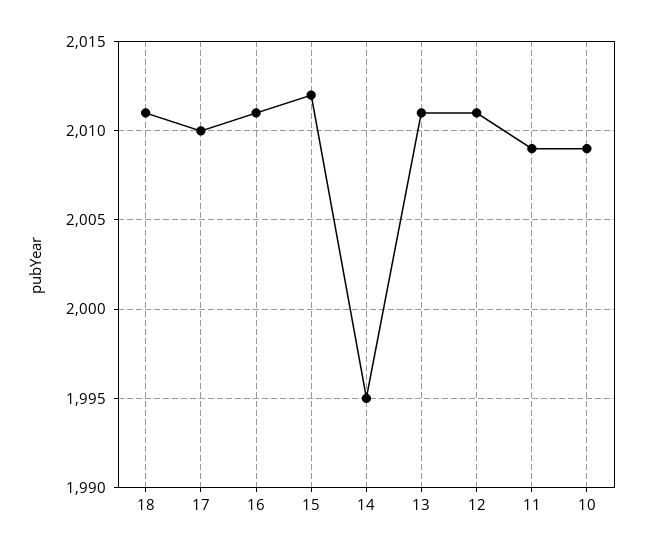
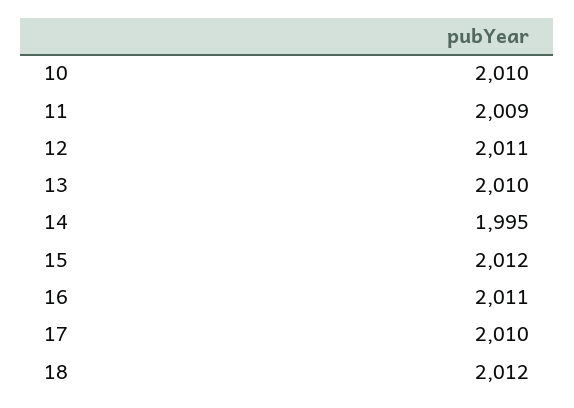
  {
-   "18": 2011,
+   "18": 2012,
    "17": 2010,
    "16": 2011,
    "15": 2012,
    "14": 1995,
-   "13": 2011,
+   "13": 2010,
    "12": 2011,
    "11": 2009,
-   "10": 2009
+   "10": 2010
  }

